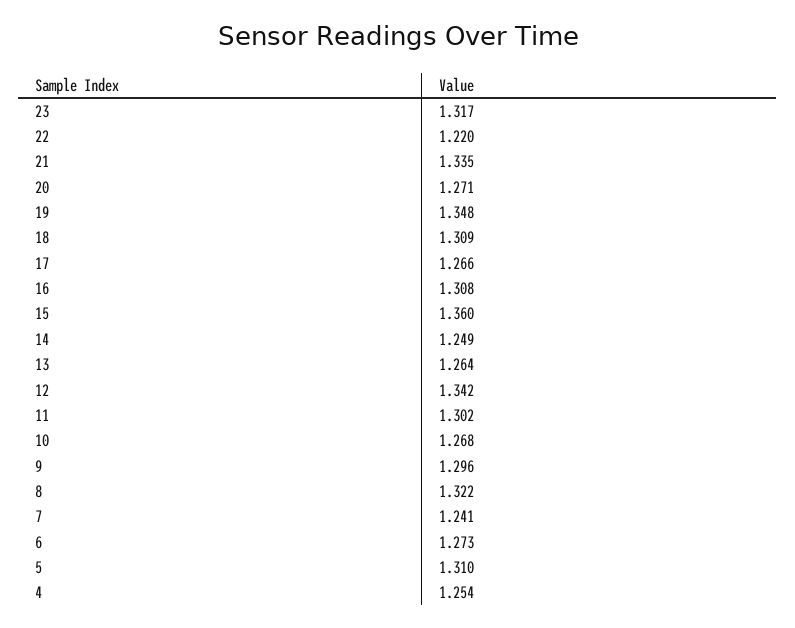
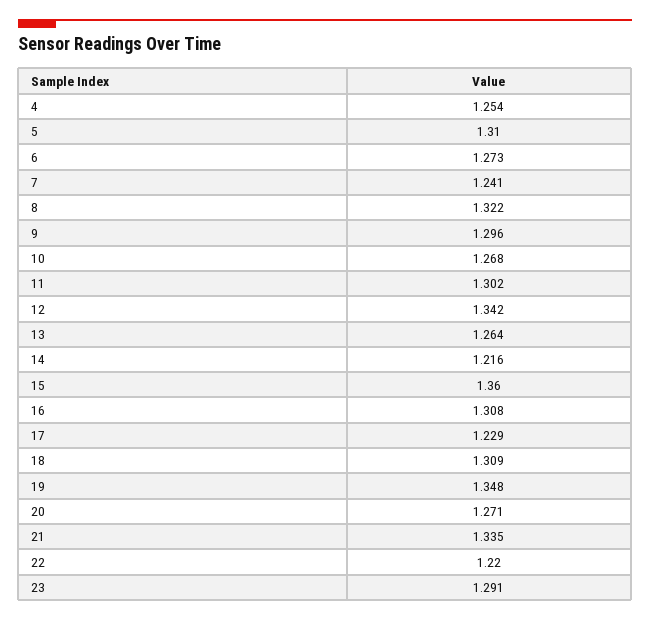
  {
-   "23": 1.317,
+   "23": 1.291,
    "22": 1.22,
    "21": 1.335,
    "20": 1.271,
    "19": 1.348,
    "18": 1.309,
-   "17": 1.266,
+   "17": 1.229,
    "16": 1.308,
    "15": 1.36,
-   "14": 1.249,
+   "14": 1.216,
    "13": 1.264,
    "12": 1.342,
    "11": 1.302,
    "10": 1.268,
    "9": 1.296,
    "8": 1.322,
    "7": 1.241,
    "6": 1.273,
    "5": 1.31,
    "4": 1.254
  }

